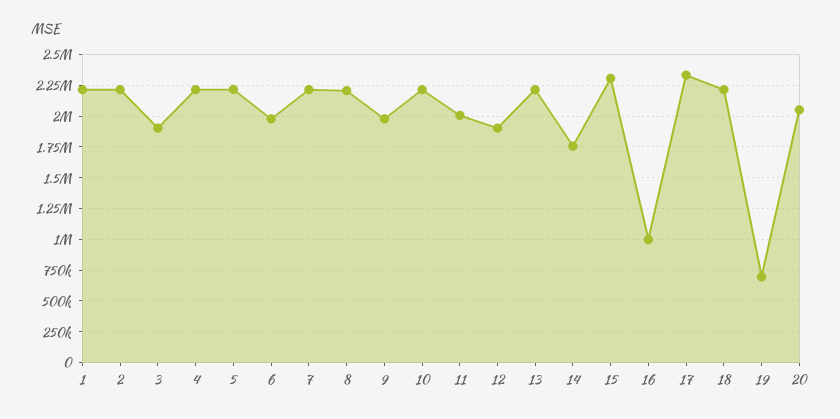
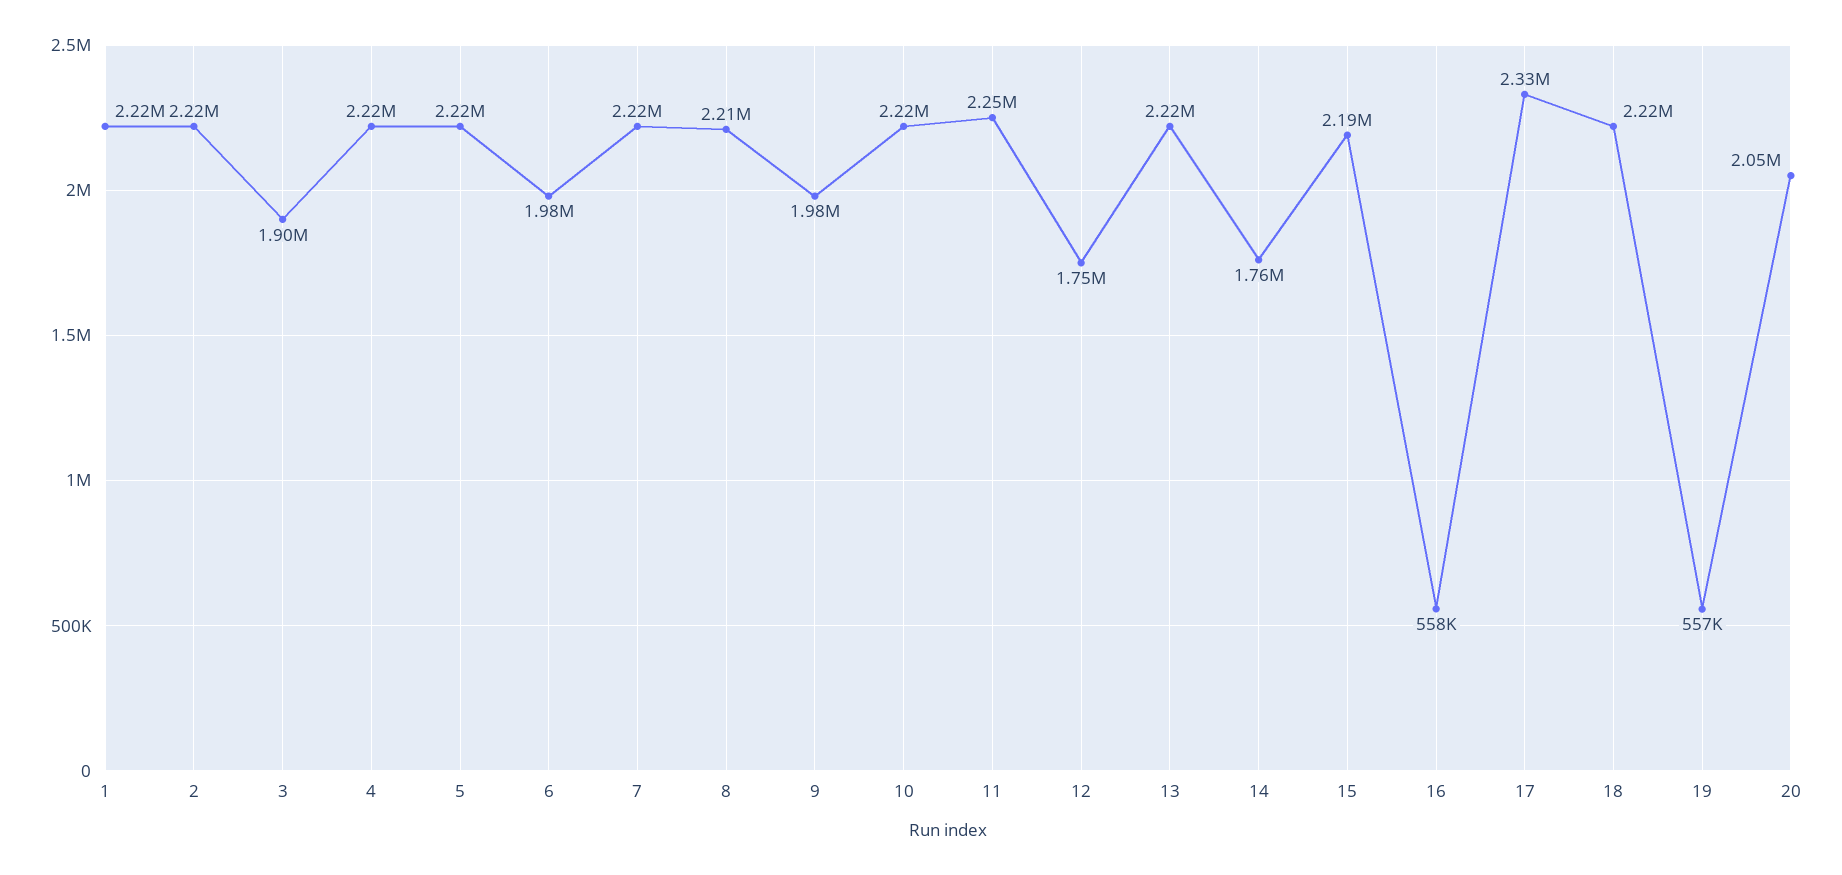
  {
    "1": 2220000,
    "2": 2220000,
    "3": 1900000,
    "4": 2220000,
    "5": 2220000,
    "6": 1980000,
    "7": 2220000,
    "8": 2210000,
    "9": 1980000,
    "10": 2220000,
-   "11": 2000000,
+   "11": 2250000,
-   "12": 1900000,
+   "12": 1750000,
    "13": 2220000,
    "14": 1760000,
-   "15": 2300000,
+   "15": 2190000,
-   "16": 1000000,
+   "16": 558000,
    "17": 2330000,
    "18": 2220000,
-   "19": 700000,
+   "19": 557000,
    "20": 2050000
  }

